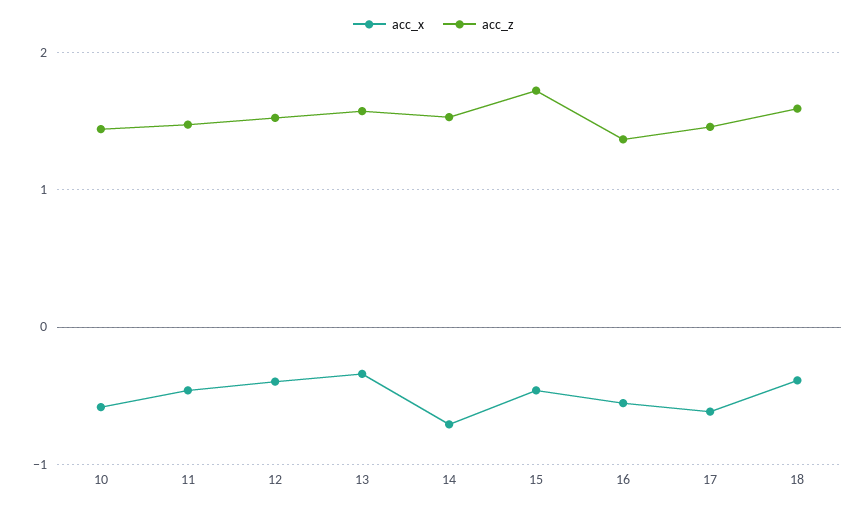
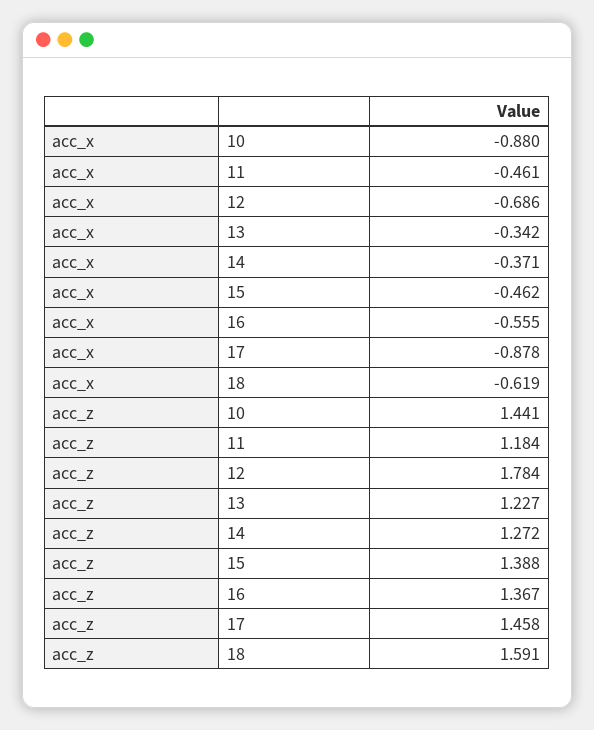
  {
    "acc_x": {
-     "10": -0.6,
+     "10": -0.88,
      "11": -0.461,
-     "12": -0.4,
+     "12": -0.686,
      "13": -0.342,
-     "14": -0.7,
+     "14": -0.371,
      "15": -0.462,
      "16": -0.555,
-     "17": -0.6,
+     "17": -0.878,
-     "18": -0.4
+     "18": -0.619
    },
    "acc_z": {
      "10": 1.441,
-     "11": 1.5,
+     "11": 1.184,
-     "12": 1.5,
+     "12": 1.784,
-     "13": 1.6,
+     "13": 1.227,
-     "14": 1.5,
+     "14": 1.272,
-     "15": 1.7,
+     "15": 1.388,
      "16": 1.367,
      "17": 1.458,
      "18": 1.591
    }
  }

